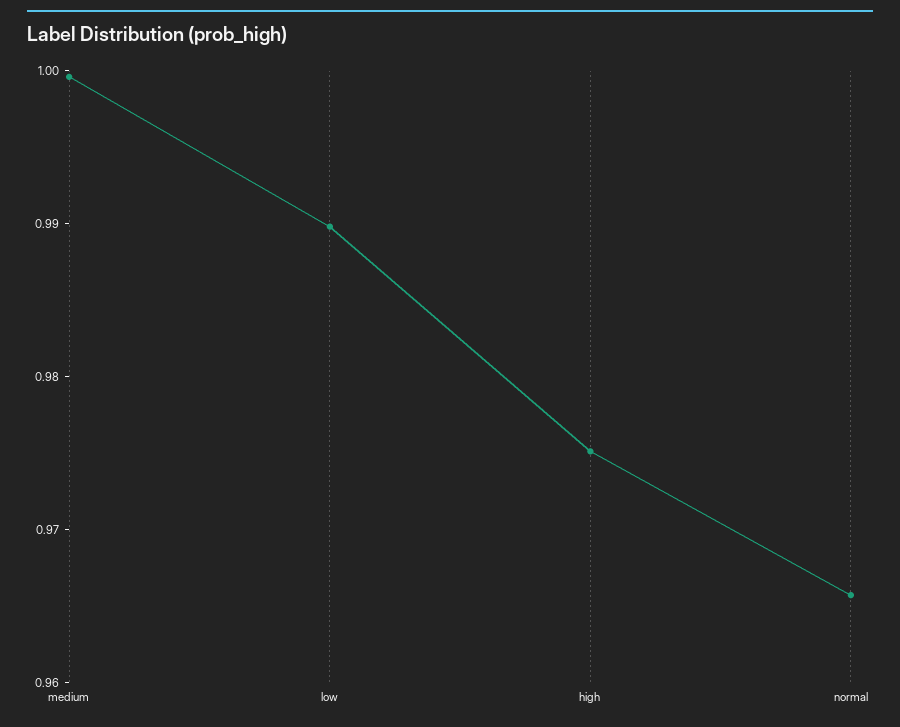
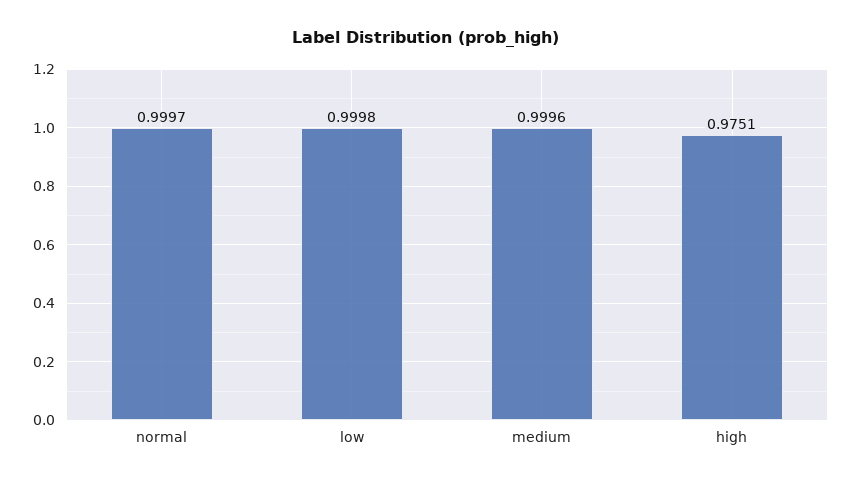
  {
    "medium": 0.9996,
-   "low": 0.99,
+   "low": 0.9998,
    "high": 0.9751,
-   "normal": 0.966
+   "normal": 0.9997
  }

